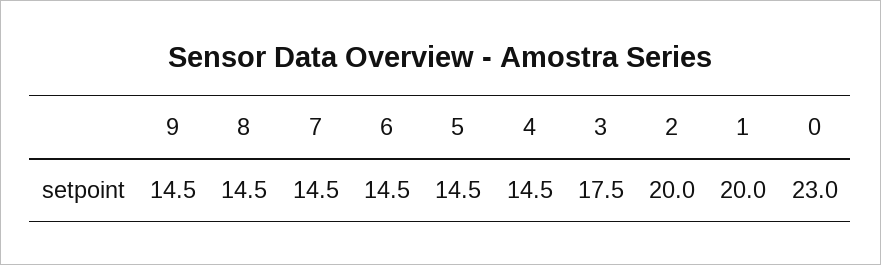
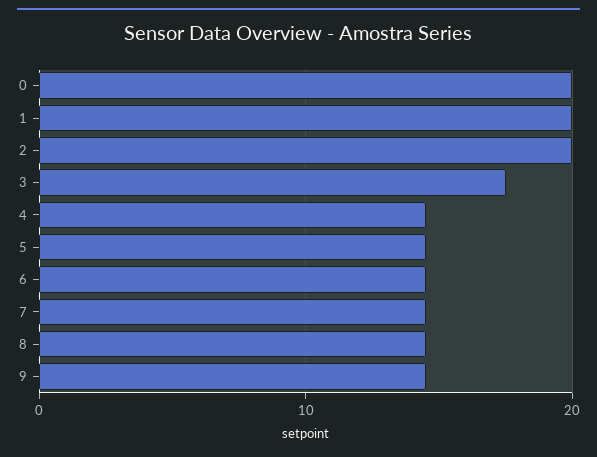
  {
    "9": 14.5,
    "8": 14.5,
    "7": 14.5,
    "6": 14.5,
    "5": 14.5,
    "4": 14.5,
    "3": 17.5,
    "2": 20,
    "1": 20,
-   "0": 23
+   "0": 20
  }

